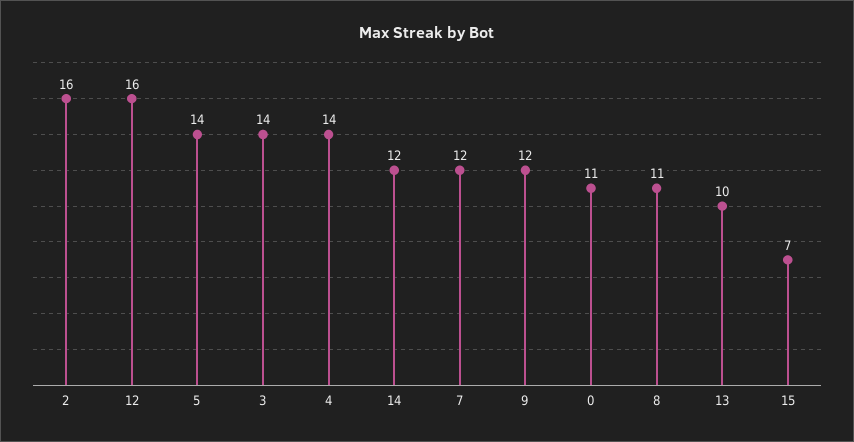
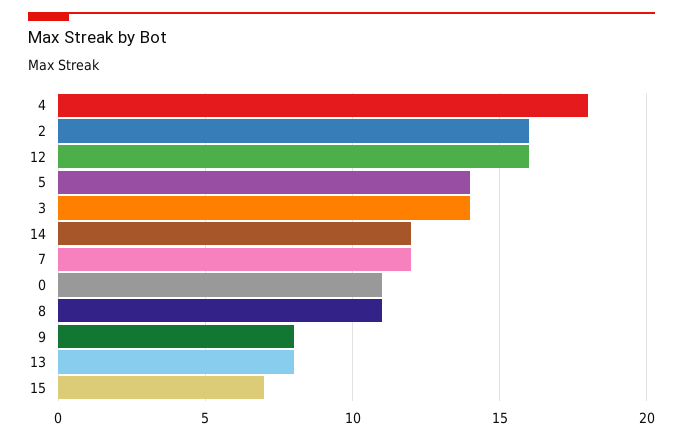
  {
    "2": 16,
    "12": 16,
    "5": 14,
    "3": 14,
-   "4": 14,
+   "4": 18,
    "14": 12,
    "7": 12,
-   "9": 12,
+   "9": 8,
    "0": 11,
    "8": 11,
-   "13": 10,
+   "13": 8,
    "15": 7
  }

